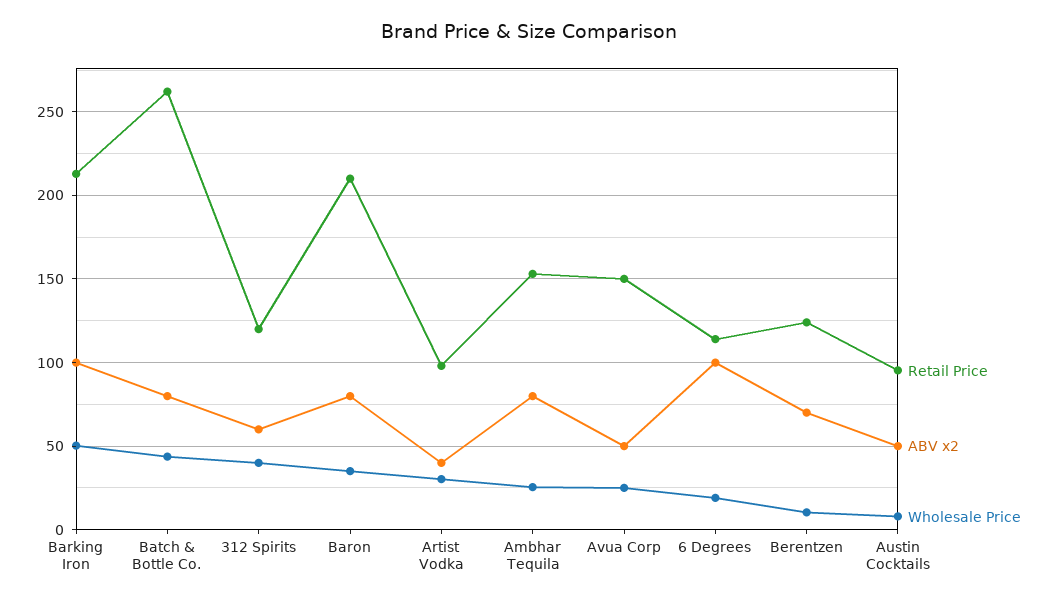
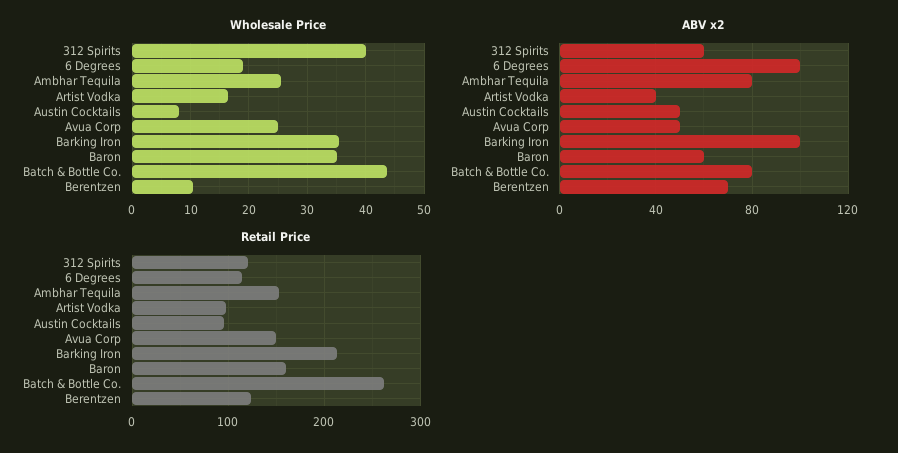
  {
    "Retail Price": {
      "Barking Iron": 215,
      "Batch & Bottle Co.": 260,
      "312 Spirits": 120,
-     "Baron": 210,
+     "Baron": 160,
      "Artist Vodka": 100,
      "Ambhar Tequila": 155,
      "Avua Corp": 150,
      "6 Degrees": 115,
      "Berentzen": 125,
      "Austin Cocktails": 95
    },
    "ABV x2": {
      "Barking Iron": 100,
      "Batch & Bottle Co.": 80,
      "312 Spirits": 60,
-     "Baron": 80,
+     "Baron": 60,
      "Artist Vodka": 40,
      "Ambhar Tequila": 80,
      "Avua Corp": 50,
      "6 Degrees": 100,
      "Berentzen": 70,
      "Austin Cocktails": 50
    },
    "Wholesale Price": {
-     "Barking Iron": 50,
+     "Barking Iron": 36,
      "Batch & Bottle Co.": 44,
      "312 Spirits": 40,
      "Baron": 36,
-     "Artist Vodka": 30,
+     "Artist Vodka": 16,
      "Ambhar Tequila": 26,
      "Avua Corp": 26,
      "6 Degrees": 20,
      "Berentzen": 10,
      "Austin Cocktails": 8
    }
  }

